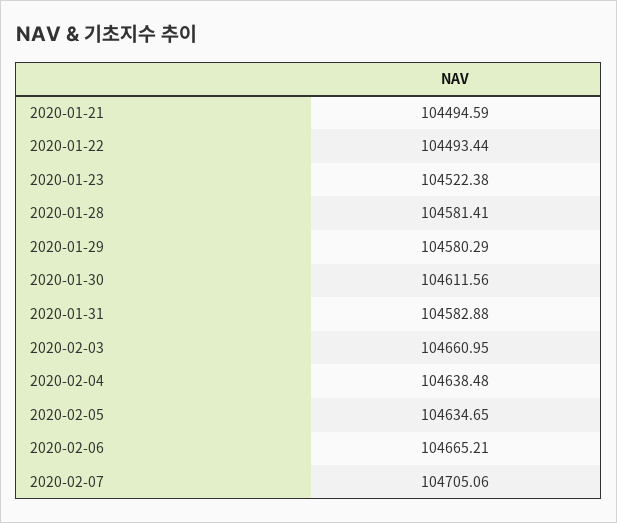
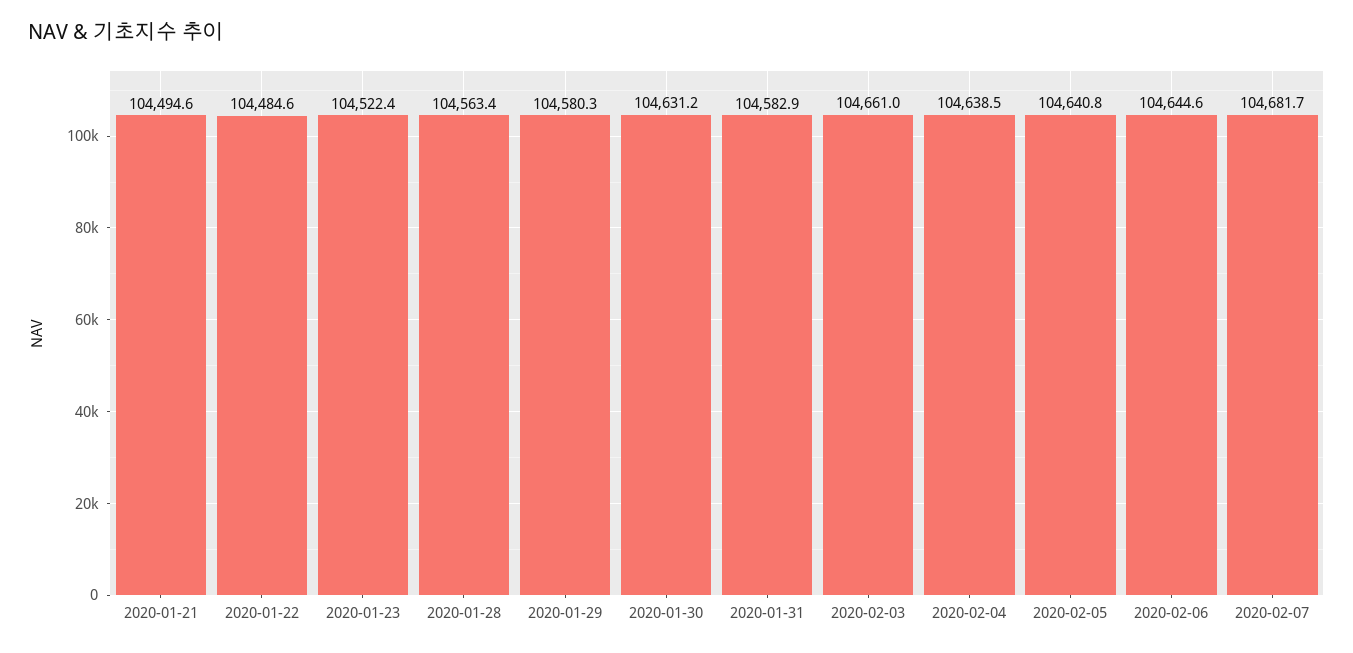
  {
    "2020-01-21": 104494.59,
-   "2020-01-22": 104493.44,
+   "2020-01-22": 104484.6,
    "2020-01-23": 104522.38,
-   "2020-01-28": 104581.41,
+   "2020-01-28": 104563.4,
    "2020-01-29": 104580.29,
-   "2020-01-30": 104611.56,
+   "2020-01-30": 104631.2,
    "2020-01-31": 104582.88,
    "2020-02-03": 104660.95,
    "2020-02-04": 104638.48,
-   "2020-02-05": 104634.65,
+   "2020-02-05": 104640.8,
-   "2020-02-06": 104665.21,
+   "2020-02-06": 104644.6,
-   "2020-02-07": 104705.06
+   "2020-02-07": 104681.7
  }

